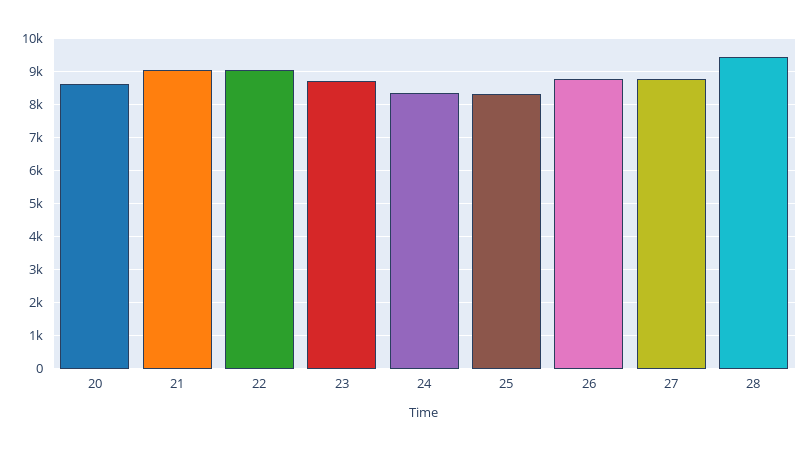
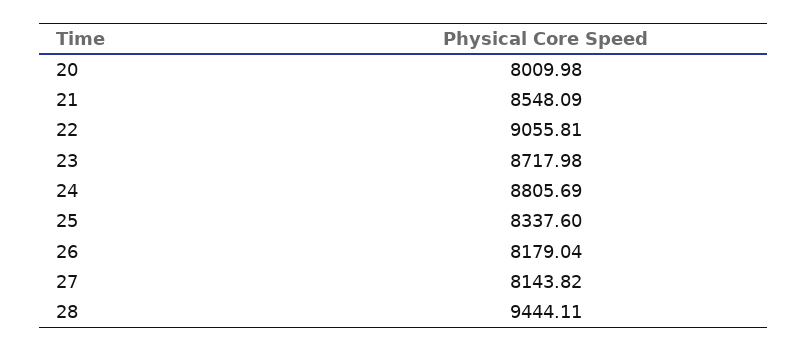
  {
-   "20": 8600,
+   "20": 8009.98,
-   "21": 9000,
+   "21": 8548.09,
    "22": 9055.81,
    "23": 8717.98,
-   "24": 8400,
+   "24": 8805.69,
    "25": 8337.6,
-   "26": 8800,
+   "26": 8179.04,
-   "27": 8800,
+   "27": 8143.82,
    "28": 9444.11
  }

